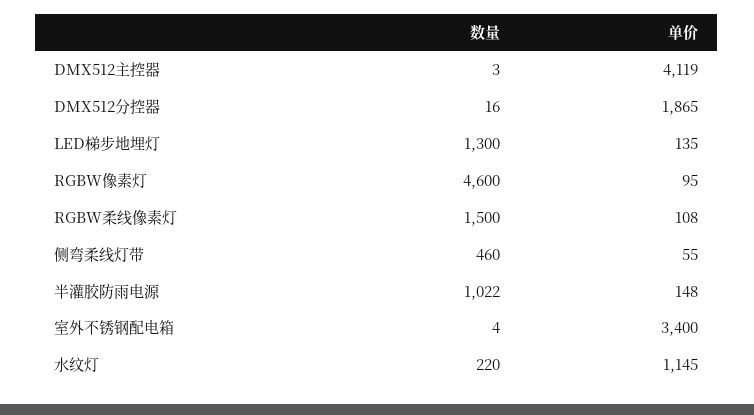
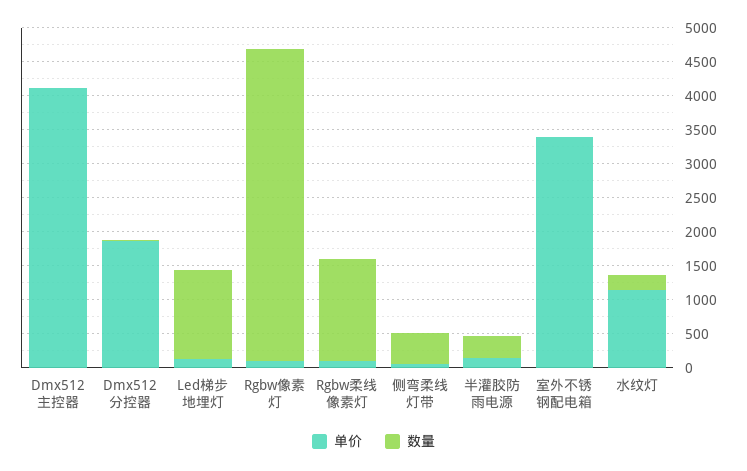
  {
    "数量": {
      "DMX512主控器": 3,
      "DMX512分控器": 16,
      "LED梯步地埋灯": 1300,
      "RGBW像素灯": 4600,
      "RGBW柔线像素灯": 1500,
      "侧弯柔线灯带": 460,
-     "半灌胶防雨电源": 1022,
+     "半灌胶防雨电源": 250,
      "室外不锈钢配电箱": 4,
      "水纹灯": 220
    },
    "单价": {
      "DMX512主控器": 4119,
      "DMX512分控器": 1865,
      "LED梯步地埋灯": 135,
      "RGBW像素灯": 95,
      "RGBW柔线像素灯": 108,
      "侧弯柔线灯带": 55,
      "半灌胶防雨电源": 148,
      "室外不锈钢配电箱": 3400,
      "水纹灯": 1145
    }
  }

